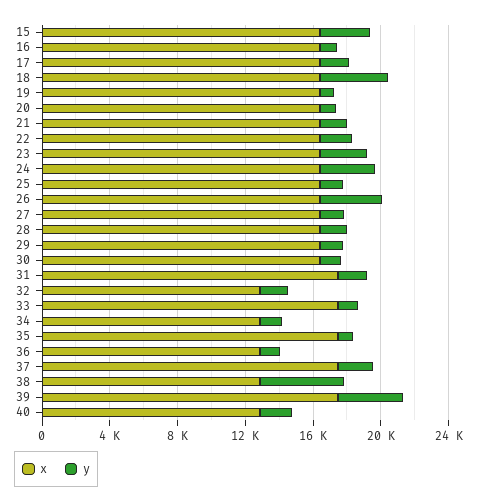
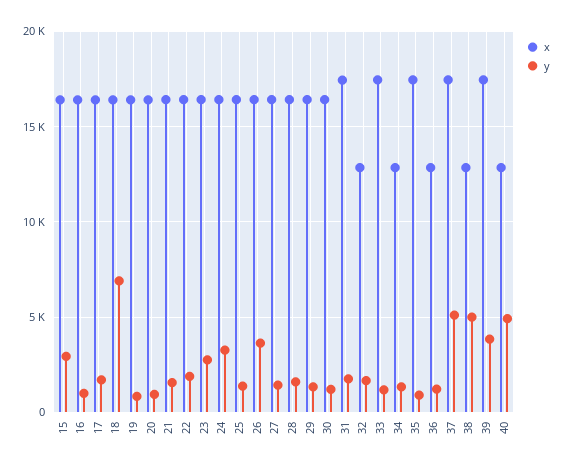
  {
    "x": {
      "15": 16500,
      "16": 16500,
      "17": 16500,
      "18": 16500,
      "19": 16500,
      "20": 16500,
      "21": 16500,
      "22": 16500,
      "23": 16500,
      "24": 16500,
      "25": 16500,
      "26": 16500,
      "27": 16500,
      "28": 16500,
      "29": 16500,
      "30": 16500,
      "31": 17500,
      "32": 13000,
      "33": 17500,
      "34": 13000,
      "35": 17500,
      "36": 13000,
      "37": 17500,
      "38": 13000,
      "39": 17500,
      "40": 13000
    },
    "y": {
      "15": 3000,
      "16": 1000,
      "17": 1500,
-     "18": 4000,
+     "18": 7000,
      "19": 1000,
      "20": 1000,
      "21": 1500,
      "22": 2000,
      "23": 3000,
      "24": 3500,
      "25": 1500,
      "26": 3500,
      "27": 1500,
      "28": 1500,
      "29": 1500,
      "30": 1000,
      "31": 2000,
      "32": 1500,
      "33": 1000,
      "34": 1500,
      "35": 1000,
      "36": 1000,
-     "37": 2000,
+     "37": 5000,
      "38": 5000,
      "39": 4000,
-     "40": 2000
+     "40": 5000
    }
  }

